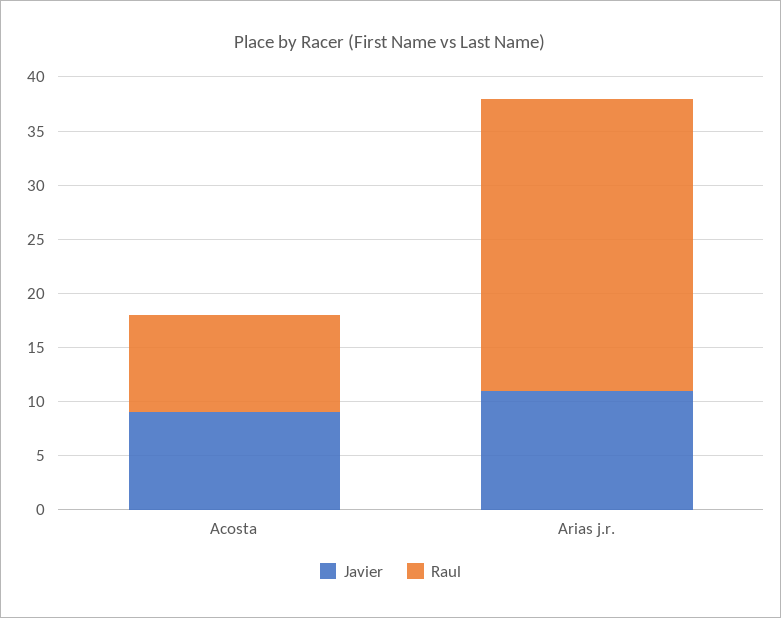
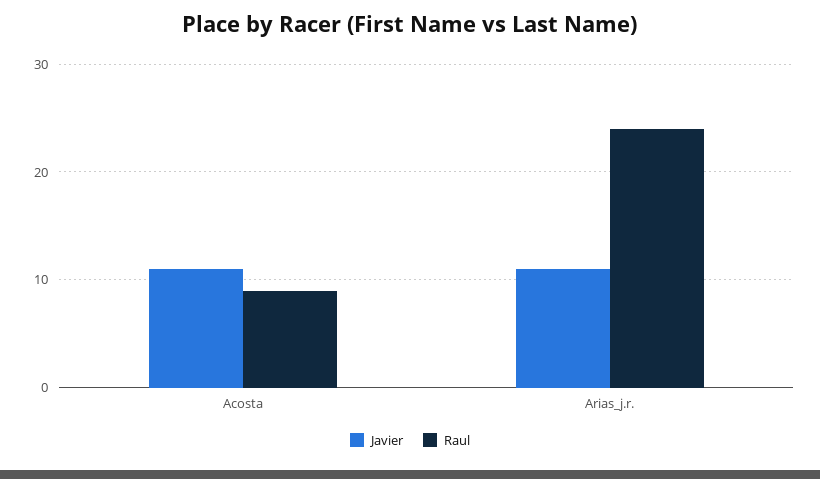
  {
    "Javier": {
-     "Acosta": 9,
+     "Acosta": 11,
      "Arias j.r.": 11
    },
    "Raul": {
      "Acosta": 9,
-     "Arias j.r.": 27
+     "Arias j.r.": 24
    }
  }

